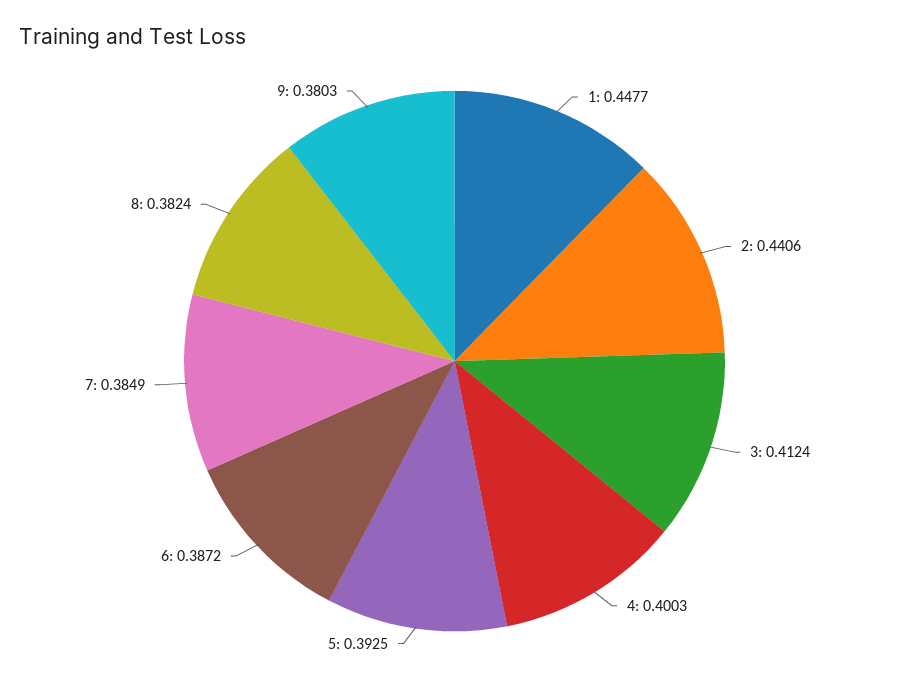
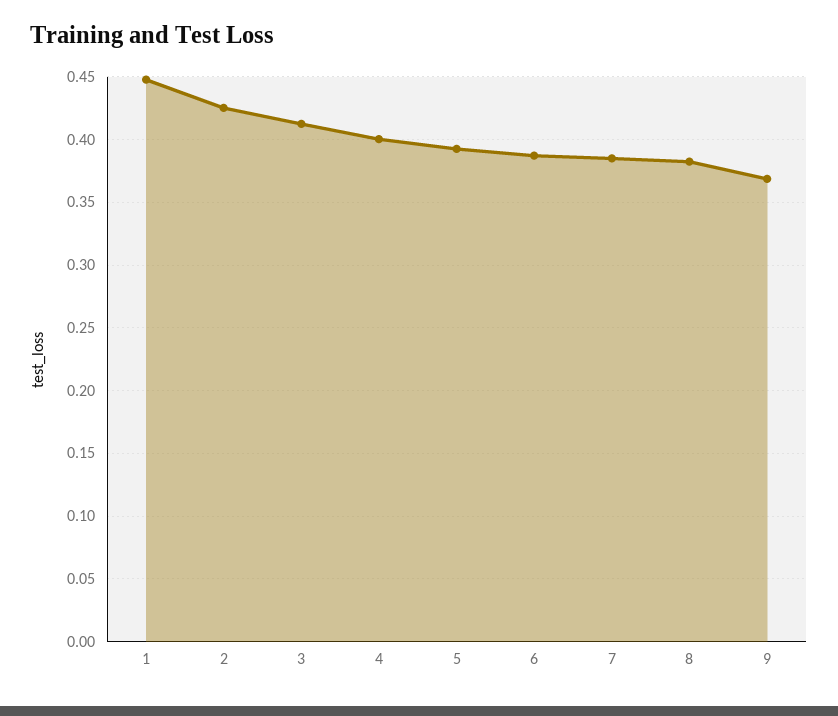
  {
    "1": 0.4477,
-   "2": 0.4406,
+   "2": 0.425,
    "3": 0.4124,
    "4": 0.4003,
    "5": 0.3925,
    "6": 0.3872,
    "7": 0.3849,
    "8": 0.3824,
-   "9": 0.3803
+   "9": 0.37
  }

